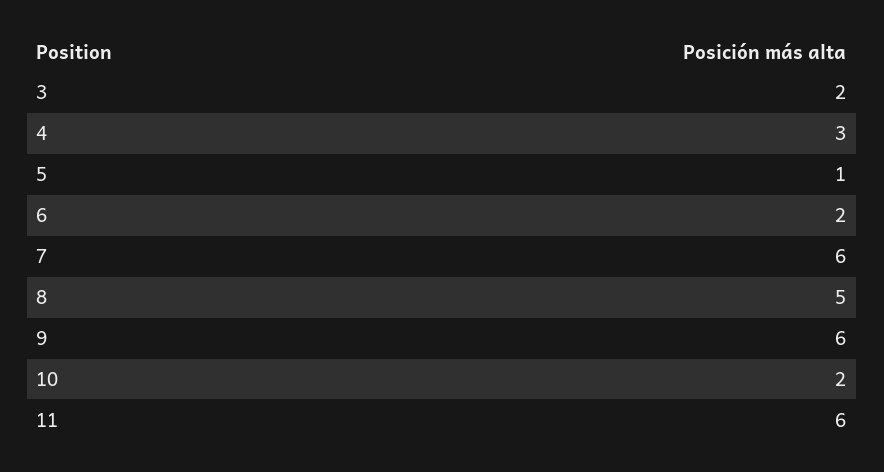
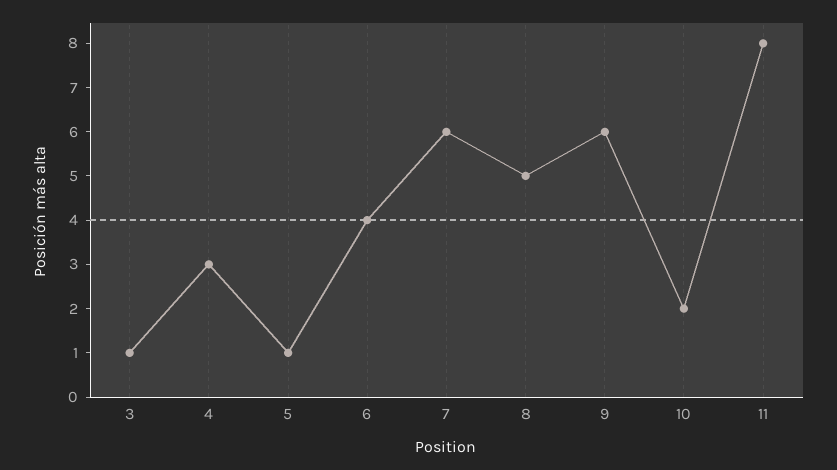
  {
-   "3": 2,
+   "3": 1,
    "4": 3,
    "5": 1,
-   "6": 2,
+   "6": 4,
    "7": 6,
    "8": 5,
    "9": 6,
    "10": 2,
-   "11": 6
+   "11": 8
  }

